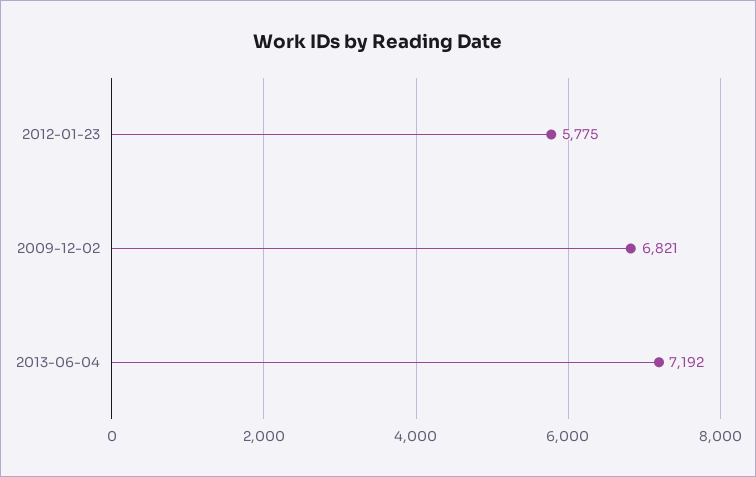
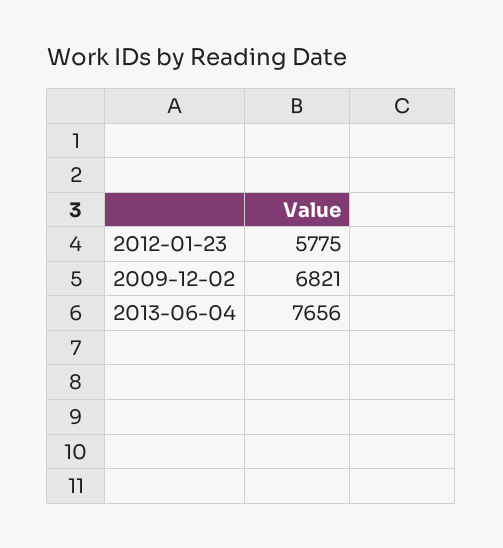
  {
    "2012-01-23": 5775,
    "2009-12-02": 6821,
-   "2013-06-04": 7192
+   "2013-06-04": 7656
  }

